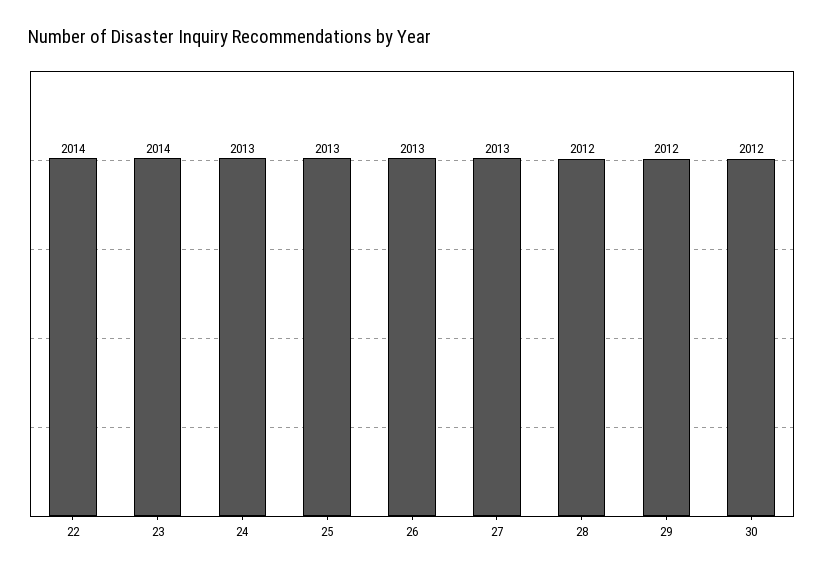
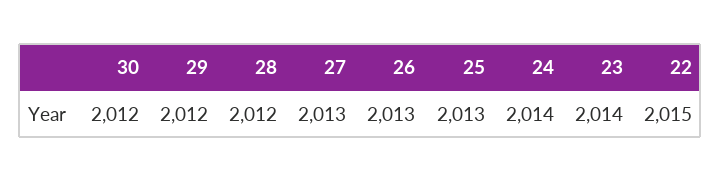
  {
-   "22": 2014,
+   "22": 2015,
    "23": 2014,
-   "24": 2013,
+   "24": 2014,
    "25": 2013,
    "26": 2013,
    "27": 2013,
    "28": 2012,
    "29": 2012,
    "30": 2012
  }

